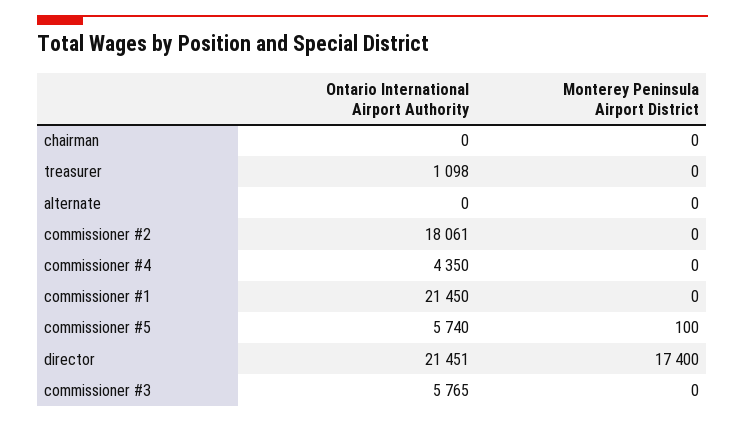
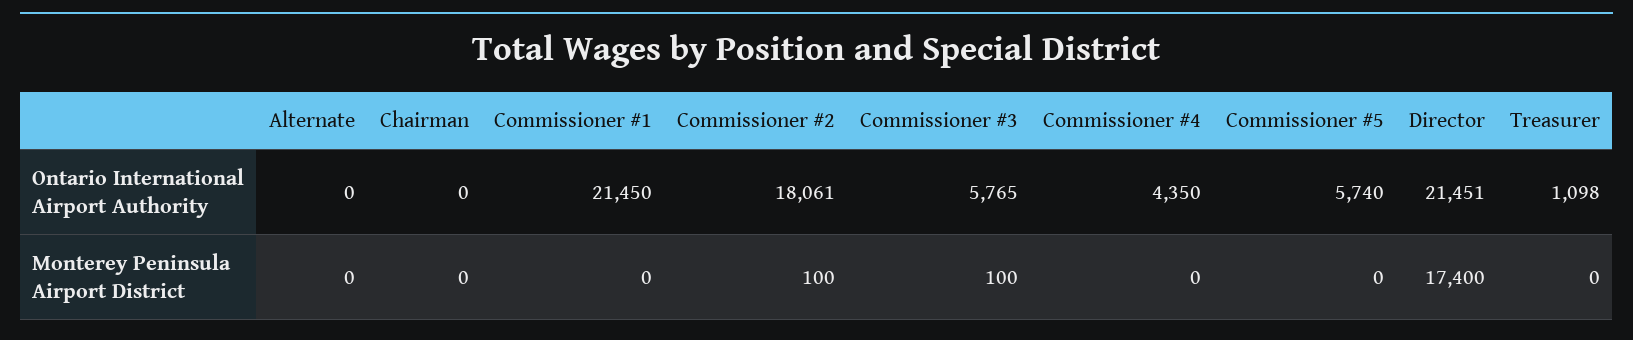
  {
    "Ontario International Airport Authority": {
      "chairman": 0,
      "treasurer": 1098,
      "alternate": 0,
      "commissioner #2": 18061,
      "commissioner #4": 4350,
      "commissioner #1": 21450,
      "commissioner #5": 5740,
      "director": 21451,
      "commissioner #3": 5765
    },
    "Monterey Peninsula Airport District": {
      "chairman": 0,
      "treasurer": 0,
      "alternate": 0,
-     "commissioner #2": 0,
+     "commissioner #2": 100,
      "commissioner #4": 0,
      "commissioner #1": 0,
-     "commissioner #5": 100,
+     "commissioner #5": 0,
      "director": 17400,
-     "commissioner #3": 0
+     "commissioner #3": 100
    }
  }

